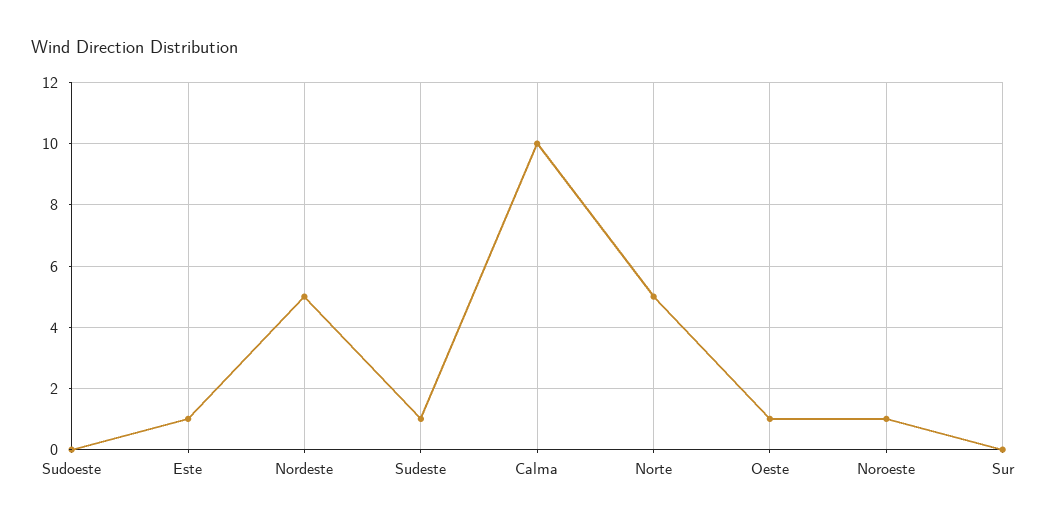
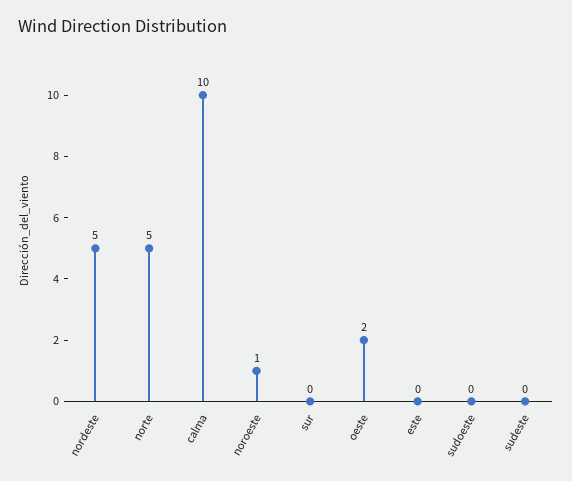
  {
    "Sudoeste": 0,
-   "Este": 1,
+   "Este": 0,
    "Nordeste": 5,
-   "Sudeste": 1,
+   "Sudeste": 0,
    "Calma": 10,
    "Norte": 5,
-   "Oeste": 1,
+   "Oeste": 2,
    "Noroeste": 1,
    "Sur": 0
  }

